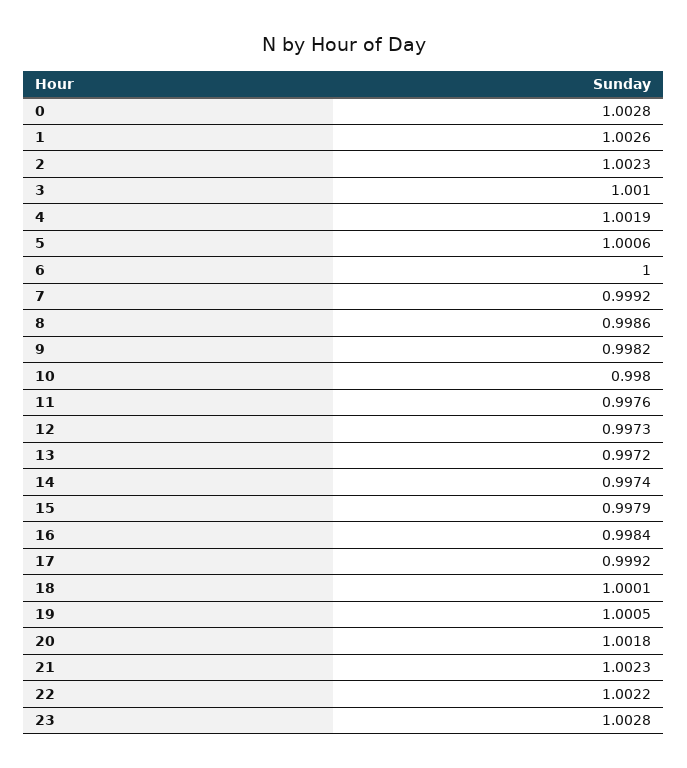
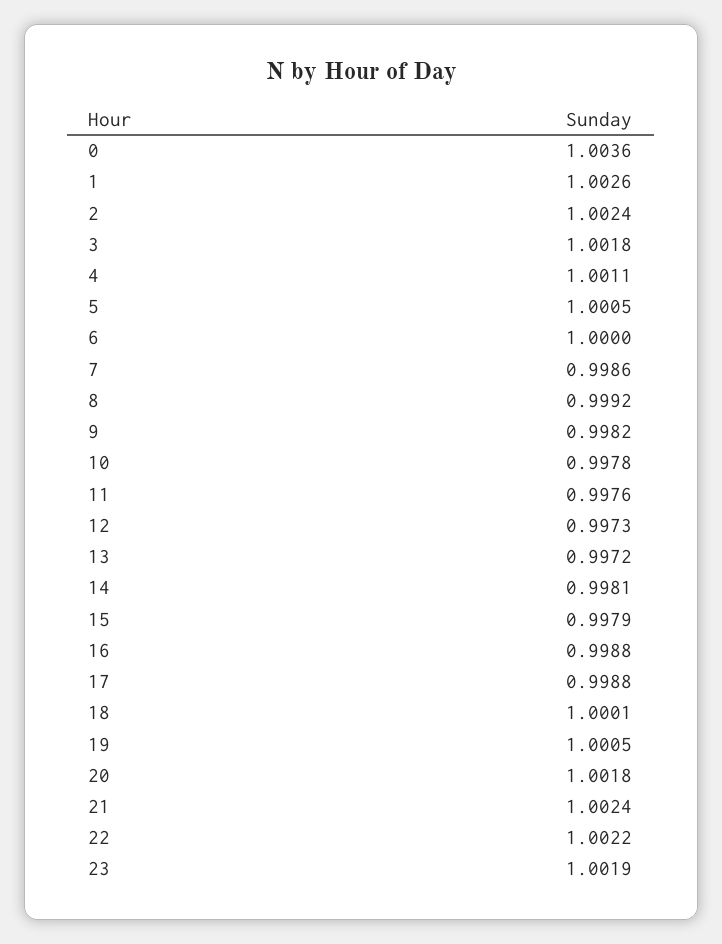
  {
-   "0": 1.0028,
+   "0": 1.0036,
    "1": 1.0026,
-   "2": 1.0023,
+   "2": 1.0024,
-   "3": 1.001,
+   "3": 1.0018,
-   "4": 1.0019,
+   "4": 1.0011,
-   "5": 1.0006,
+   "5": 1.0005,
    "6": 1,
-   "7": 0.9992,
+   "7": 0.9986,
-   "8": 0.9986,
+   "8": 0.9992,
    "9": 0.9982,
-   "10": 0.998,
+   "10": 0.9978,
    "11": 0.9976,
    "12": 0.9973,
    "13": 0.9972,
-   "14": 0.9974,
+   "14": 0.9981,
    "15": 0.9979,
-   "16": 0.9984,
+   "16": 0.9988,
-   "17": 0.9992,
+   "17": 0.9988,
    "18": 1.0001,
    "19": 1.0005,
    "20": 1.0018,
-   "21": 1.0023,
+   "21": 1.0024,
    "22": 1.0022,
-   "23": 1.0028
+   "23": 1.0019
  }

